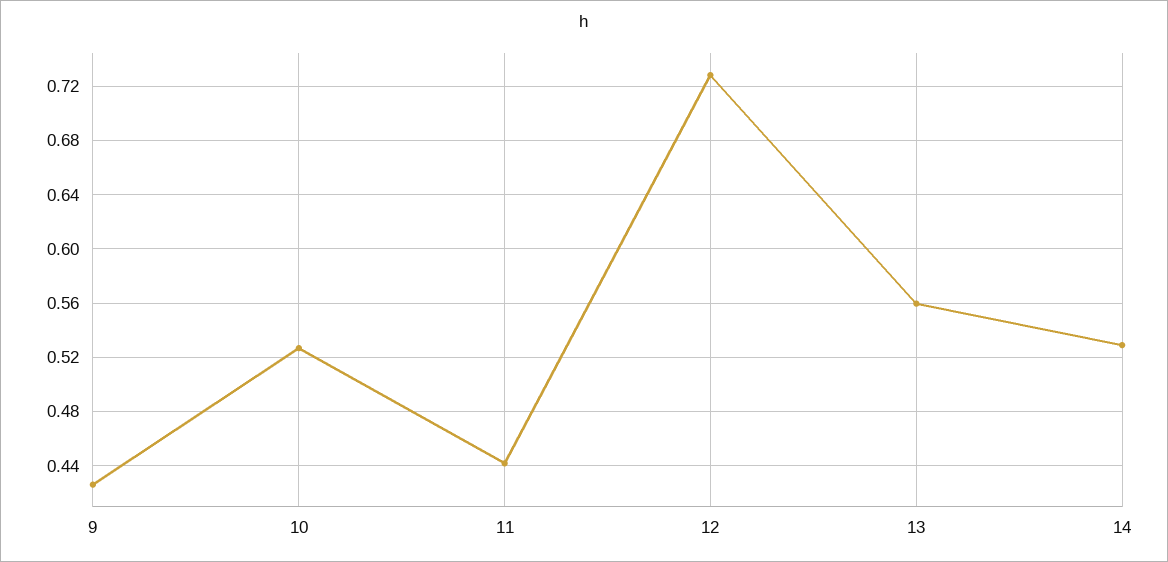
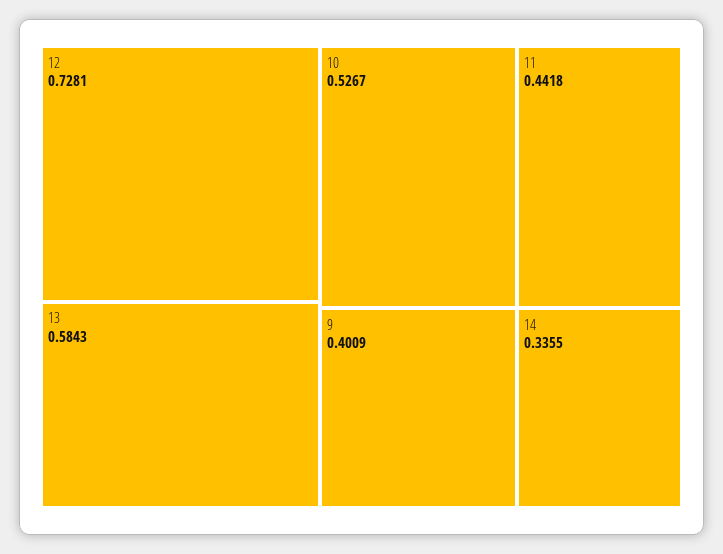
  {
-   "9": 0.425,
+   "9": 0.4009,
    "10": 0.5267,
    "11": 0.4418,
    "12": 0.7281,
-   "13": 0.56,
+   "13": 0.5843,
-   "14": 0.53
+   "14": 0.3355
  }

